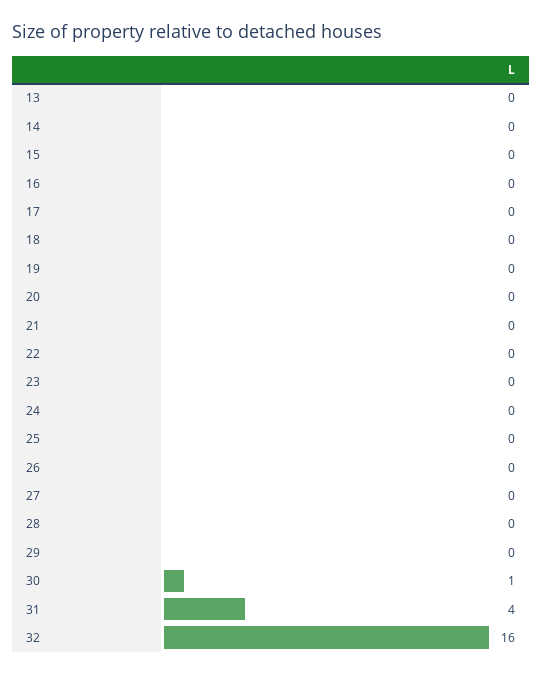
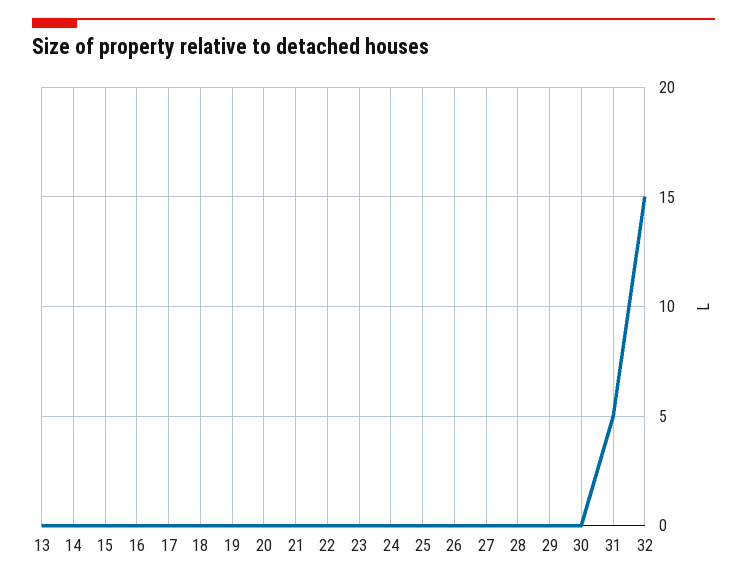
  {
    "13": 0,
    "14": 0,
    "15": 0,
    "16": 0,
    "17": 0,
    "18": 0,
    "19": 0,
    "20": 0,
    "21": 0,
    "22": 0,
    "23": 0,
    "24": 0,
    "25": 0,
    "26": 0,
    "27": 0,
    "28": 0,
    "29": 0,
-   "30": 1,
+   "30": 0,
-   "31": 4,
+   "31": 5,
-   "32": 16
+   "32": 15
  }

